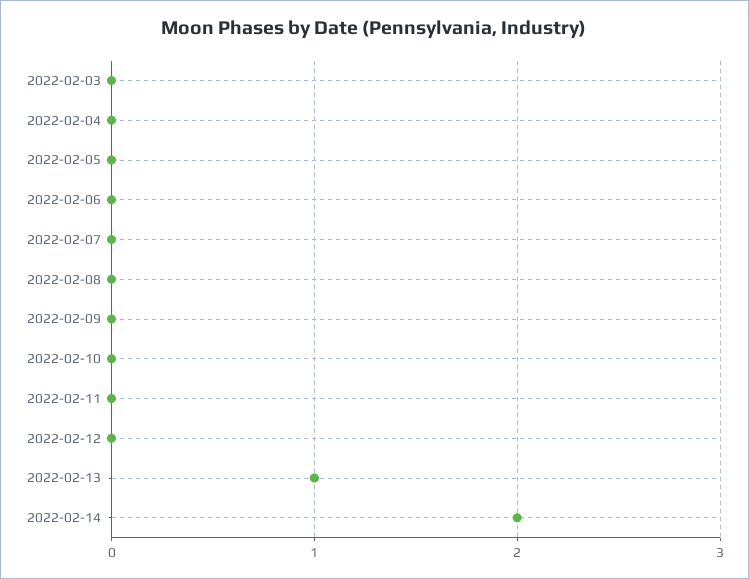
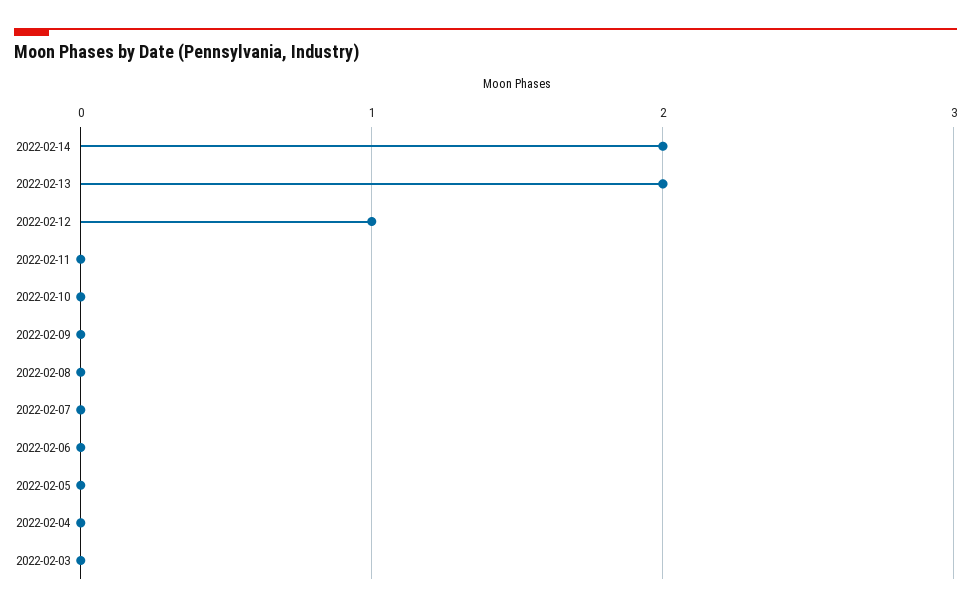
  {
    "2022-02-03": 0,
    "2022-02-04": 0,
    "2022-02-05": 0,
    "2022-02-06": 0,
    "2022-02-07": 0,
    "2022-02-08": 0,
    "2022-02-09": 0,
    "2022-02-10": 0,
    "2022-02-11": 0,
-   "2022-02-12": 0,
+   "2022-02-12": 1,
-   "2022-02-13": 1,
+   "2022-02-13": 2,
    "2022-02-14": 2
  }

